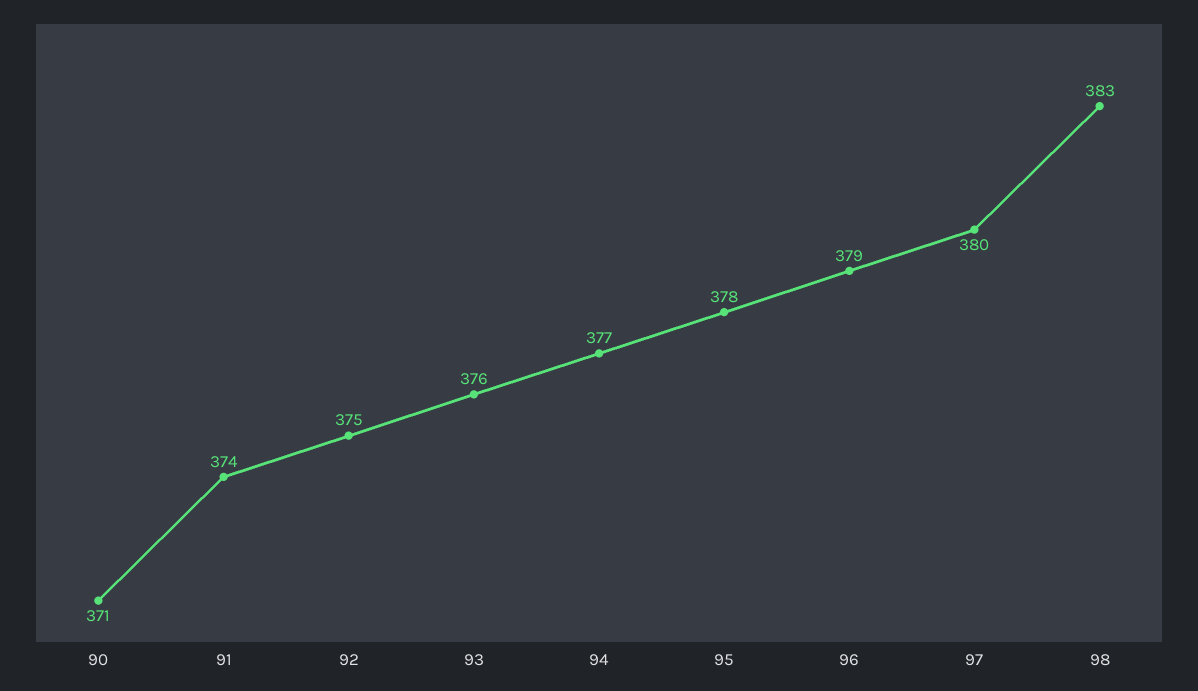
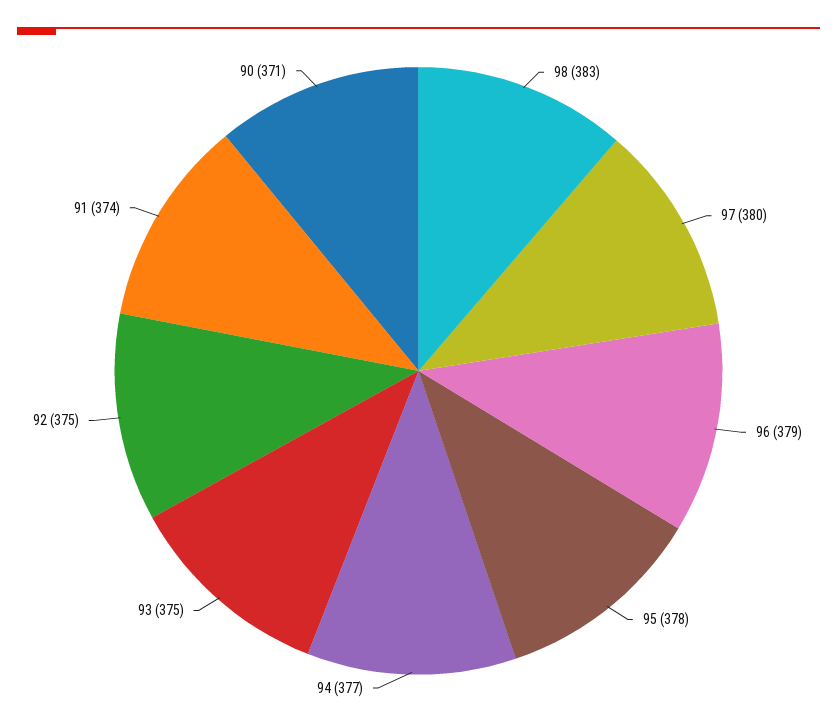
  {
    "90": 371,
    "91": 374,
    "92": 375,
-   "93": 376,
+   "93": 375,
    "94": 377,
    "95": 378,
    "96": 379,
    "97": 380,
    "98": 383
  }

